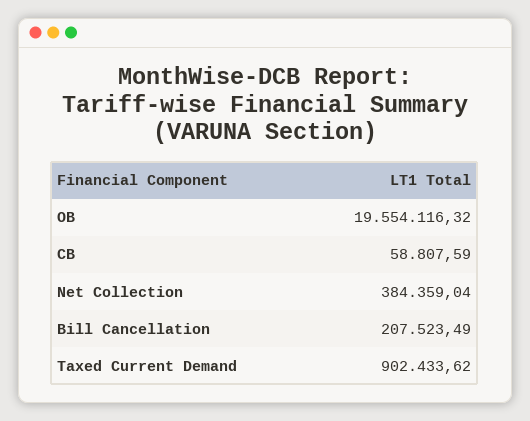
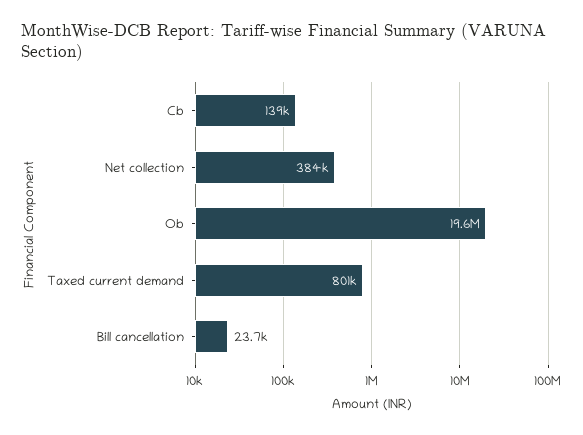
  {
    "OB": 19554116.32,
-   "CB": 58807.59,
+   "CB": 139000,
    "Net Collection": 384359.04,
-   "Bill Cancellation": 207523.49,
+   "Bill Cancellation": 23700,
-   "Taxed Current Demand": 902433.62
+   "Taxed Current Demand": 801000
  }

